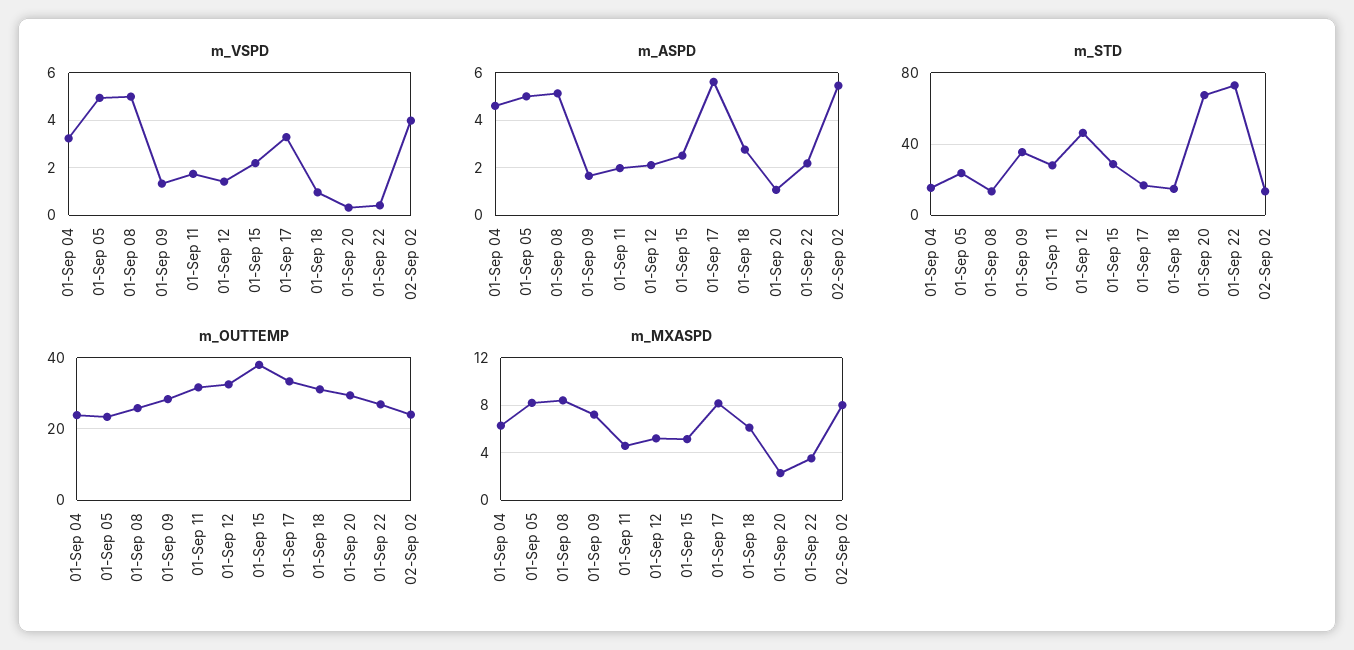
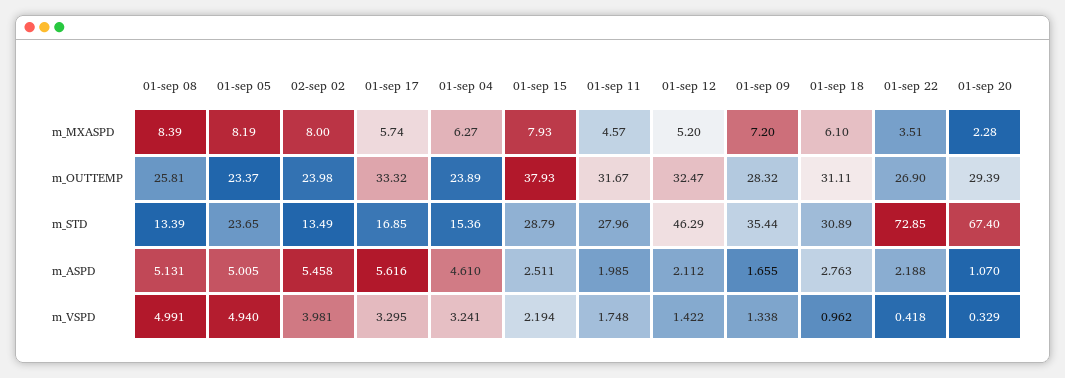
  {
    "m_VSPD": {
      "01-Sep 04": 3.241,
      "01-Sep 05": 4.94,
      "01-Sep 08": 4.991,
      "01-Sep 09": 1.338,
      "01-Sep 11": 1.748,
      "01-Sep 12": 1.422,
      "01-Sep 15": 2.194,
      "01-Sep 17": 3.295,
      "01-Sep 18": 0.962,
      "01-Sep 20": 0.329,
      "01-Sep 22": 0.418,
      "02-Sep 02": 3.981
    },
    "m_ASPD": {
      "01-Sep 04": 4.61,
      "01-Sep 05": 5.005,
      "01-Sep 08": 5.131,
      "01-Sep 09": 1.655,
      "01-Sep 11": 1.985,
      "01-Sep 12": 2.112,
      "01-Sep 15": 2.511,
      "01-Sep 17": 5.616,
      "01-Sep 18": 2.763,
      "01-Sep 20": 1.07,
      "01-Sep 22": 2.188,
      "02-Sep 02": 5.458
    },
    "m_STD": {
      "01-Sep 04": 15.36,
      "01-Sep 05": 23.65,
      "01-Sep 08": 13.39,
      "01-Sep 09": 35.44,
      "01-Sep 11": 27.96,
      "01-Sep 12": 46.29,
      "01-Sep 15": 28.79,
      "01-Sep 17": 16.85,
-     "01-Sep 18": 15,
+     "01-Sep 18": 30.89,
      "01-Sep 20": 67.4,
      "01-Sep 22": 72.85,
      "02-Sep 02": 13.49
    },
    "m_OUTTEMP": {
      "01-Sep 04": 23.89,
      "01-Sep 05": 23.37,
      "01-Sep 08": 25.81,
      "01-Sep 09": 28.32,
      "01-Sep 11": 31.67,
      "01-Sep 12": 32.47,
      "01-Sep 15": 37.93,
      "01-Sep 17": 33.32,
      "01-Sep 18": 31.11,
      "01-Sep 20": 29.39,
      "01-Sep 22": 26.9,
      "02-Sep 02": 23.98
    },
    "m_MXASPD": {
      "01-Sep 04": 6.27,
      "01-Sep 05": 8.19,
      "01-Sep 08": 8.39,
      "01-Sep 09": 7.2,
      "01-Sep 11": 4.57,
      "01-Sep 12": 5.2,
-     "01-Sep 15": 5,
+     "01-Sep 15": 7.93,
-     "01-Sep 17": 8,
+     "01-Sep 17": 5.74,
      "01-Sep 18": 6.1,
      "01-Sep 20": 2.28,
      "01-Sep 22": 3.51,
      "02-Sep 02": 8
    }
  }

